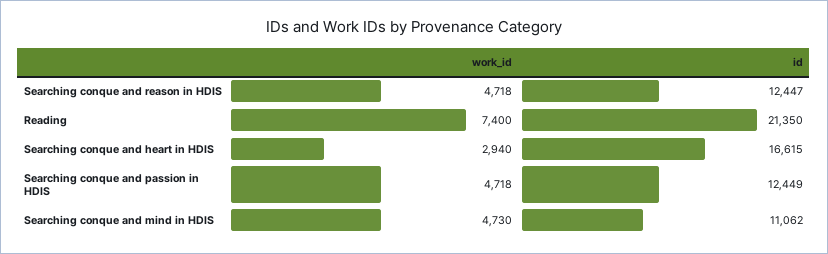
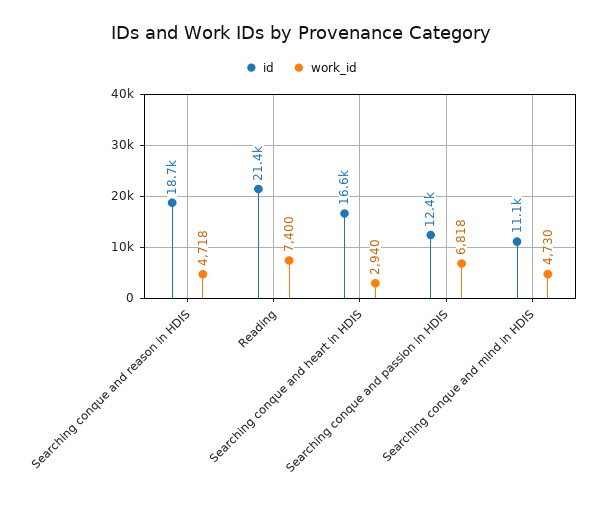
  {
    "work_id": {
      "Searching conque and reason in HDIS": 4718,
      "Reading": 7400,
      "Searching conque and heart in HDIS": 2940,
-     "Searching conque and passion in HDIS": 4718,
+     "Searching conque and passion in HDIS": 6818,
      "Searching conque and mind in HDIS": 4730
    },
    "id": {
-     "Searching conque and reason in HDIS": 12447,
+     "Searching conque and reason in HDIS": 18700,
      "Reading": 21350,
      "Searching conque and heart in HDIS": 16615,
      "Searching conque and passion in HDIS": 12449,
      "Searching conque and mind in HDIS": 11062
    }
  }

